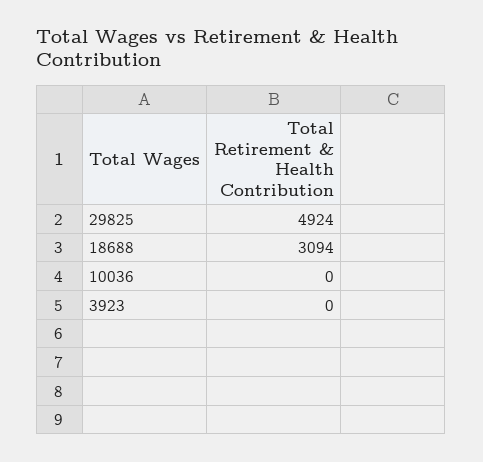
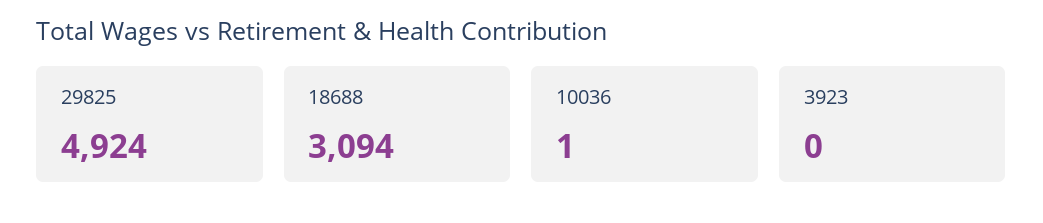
  {
    "29825": 4924,
    "18688": 3094,
-   "10036": 0,
+   "10036": 1,
    "3923": 0
  }

